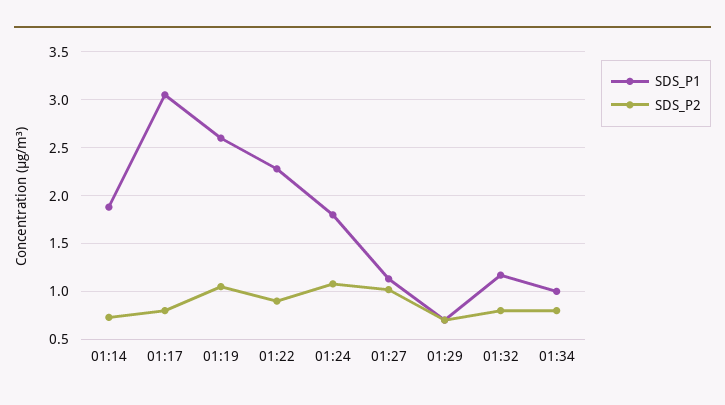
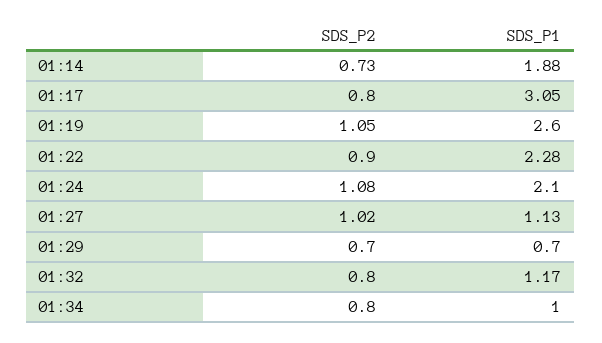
  {
    "SDS_P1": {
      "01:14": 1.88,
      "01:17": 3.05,
      "01:19": 2.6,
      "01:22": 2.28,
-     "01:24": 1.8,
+     "01:24": 2.1,
      "01:27": 1.13,
      "01:29": 0.7,
      "01:32": 1.17,
      "01:34": 1
    },
    "SDS_P2": {
      "01:14": 0.73,
      "01:17": 0.8,
      "01:19": 1.05,
      "01:22": 0.9,
      "01:24": 1.08,
      "01:27": 1.02,
      "01:29": 0.7,
      "01:32": 0.8,
      "01:34": 0.8
    }
  }

